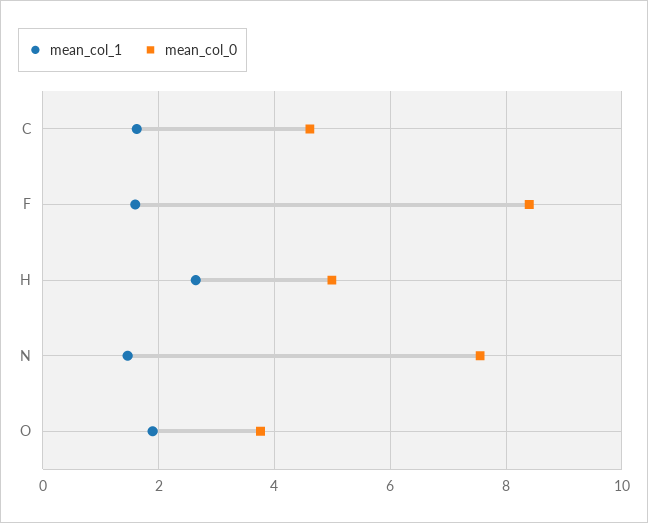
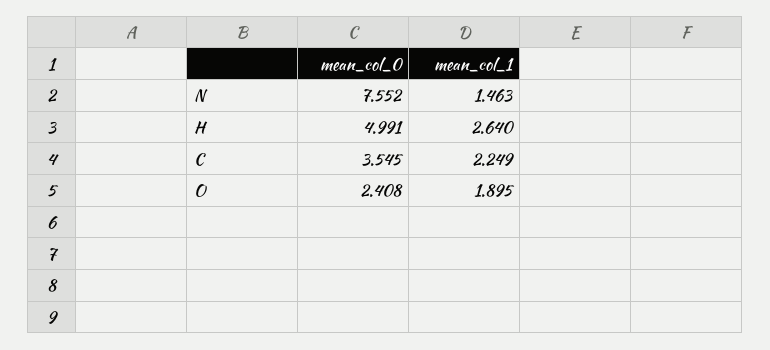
  {
    "mean_col_1": {
-     "C": 1.6,
+     "C": 2.249,
-     "F": 1.6,
      "H": 2.64,
      "N": 1.463,
      "O": 1.895
    },
    "mean_col_0": {
-     "C": 4.6,
+     "C": 3.545,
-     "F": 8.4,
      "H": 4.991,
      "N": 7.552,
-     "O": 3.8
+     "O": 2.408
    }
  }

